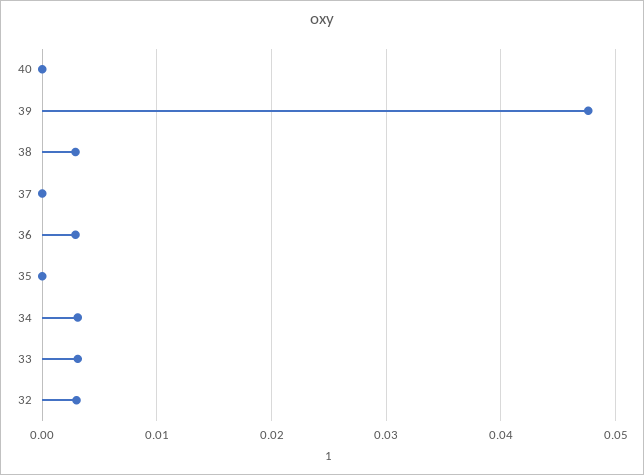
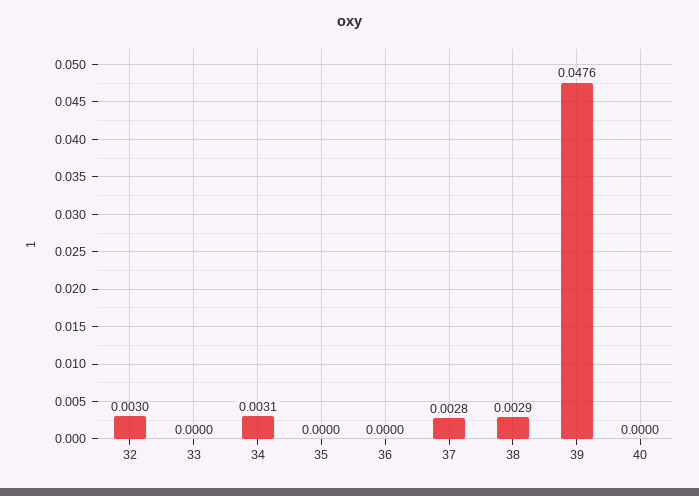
  {
    "40": 0,
    "39": 0.0476,
    "38": 0.0029,
-   "37": 0,
+   "37": 0.0028,
-   "36": 0.003,
+   "36": 0,
    "35": 0,
    "34": 0.0031,
-   "33": 0.003,
+   "33": 0,
    "32": 0.003
  }

